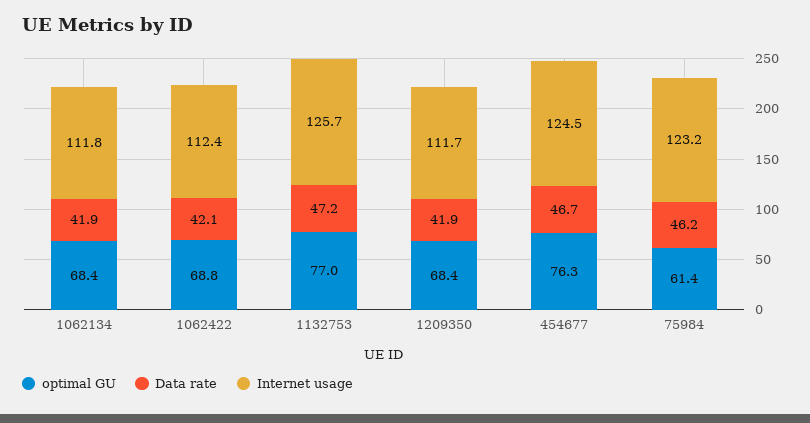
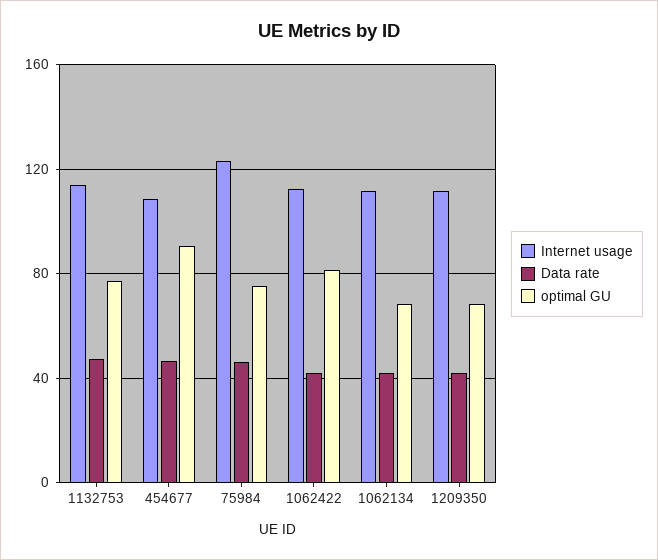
  {
    "optimal GU": {
      "1062134": 68.4,
-     "1062422": 68.8,
+     "1062422": 80,
      "1132753": 77,
      "1209350": 68.4,
-     "454677": 76.3,
+     "454677": 90,
-     "75984": 61.4
+     "75984": 75
    },
    "Data rate": {
      "1062134": 41.9,
      "1062422": 42.1,
      "1132753": 47.2,
      "1209350": 41.9,
      "454677": 46.7,
      "75984": 46.2
    },
    "Internet usage": {
      "1062134": 111.8,
      "1062422": 112.4,
-     "1132753": 125.7,
+     "1132753": 115,
      "1209350": 111.7,
-     "454677": 124.5,
+     "454677": 110,
      "75984": 123.2
    }
  }

